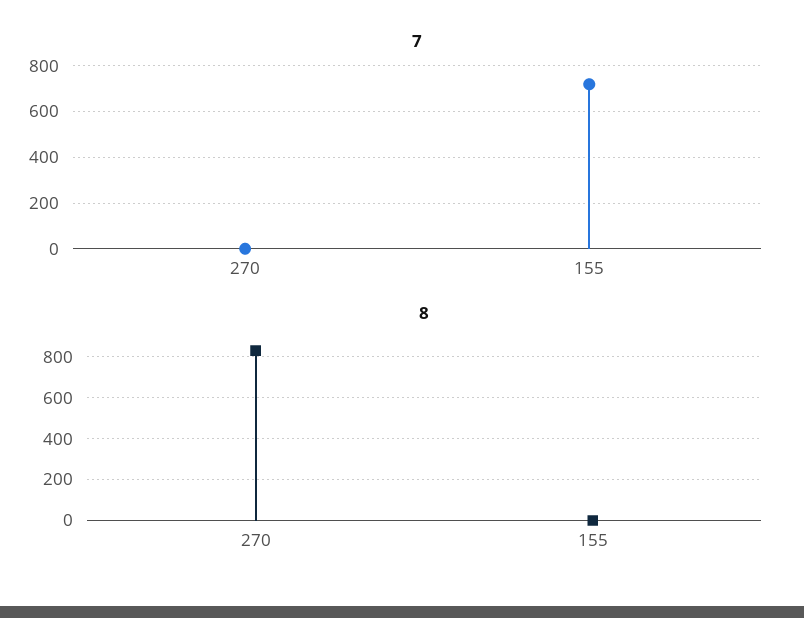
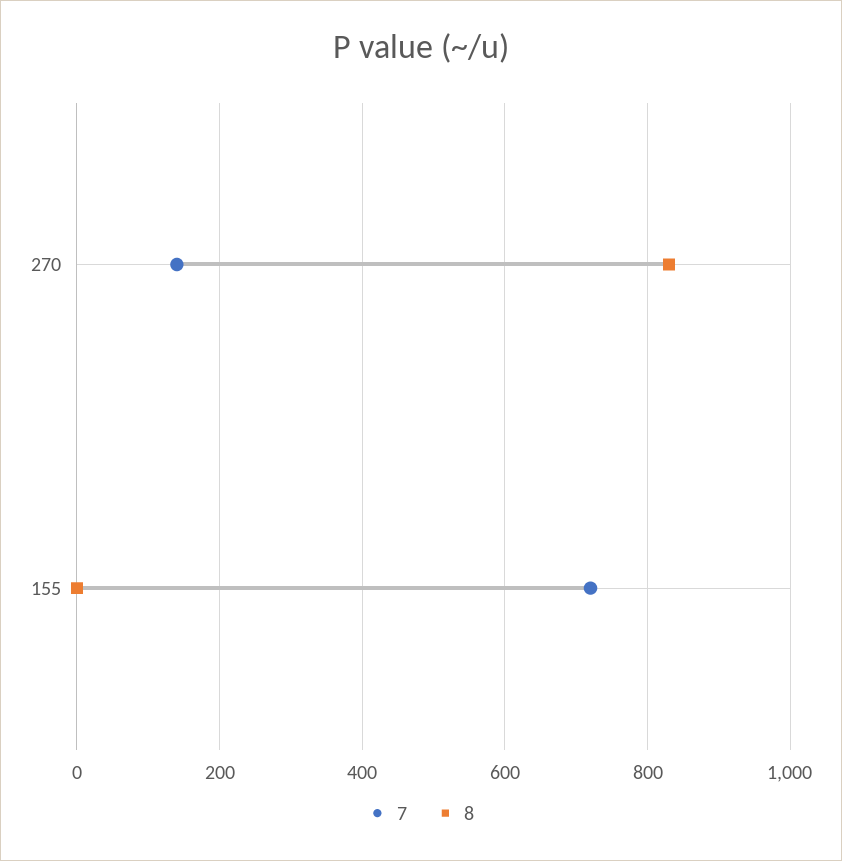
  {
    "7": {
-     "270": 0,
+     "270": 140,
      "155": 720
    },
    "8": {
      "270": 840,
      "155": 0
    }
  }

